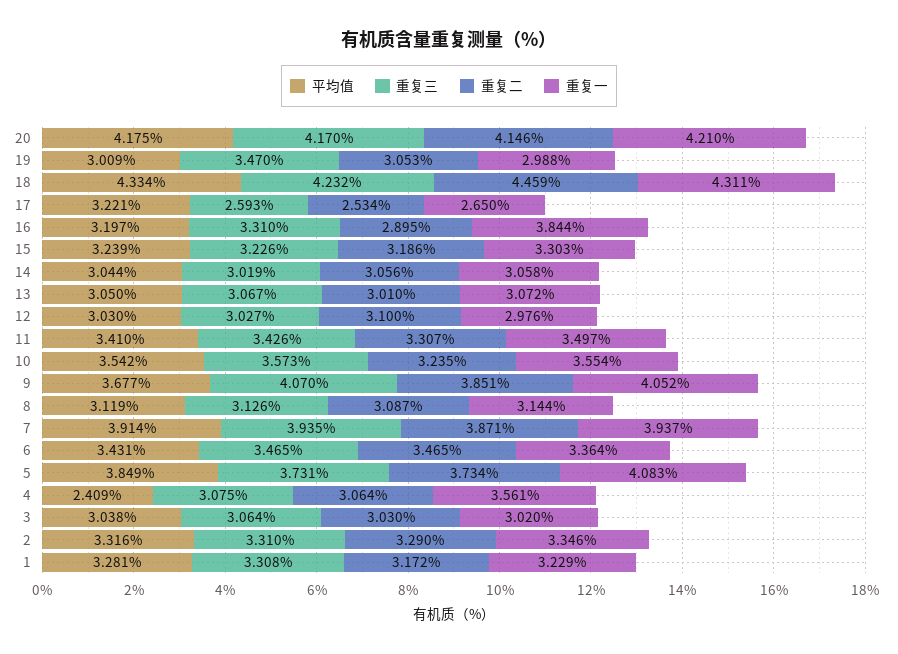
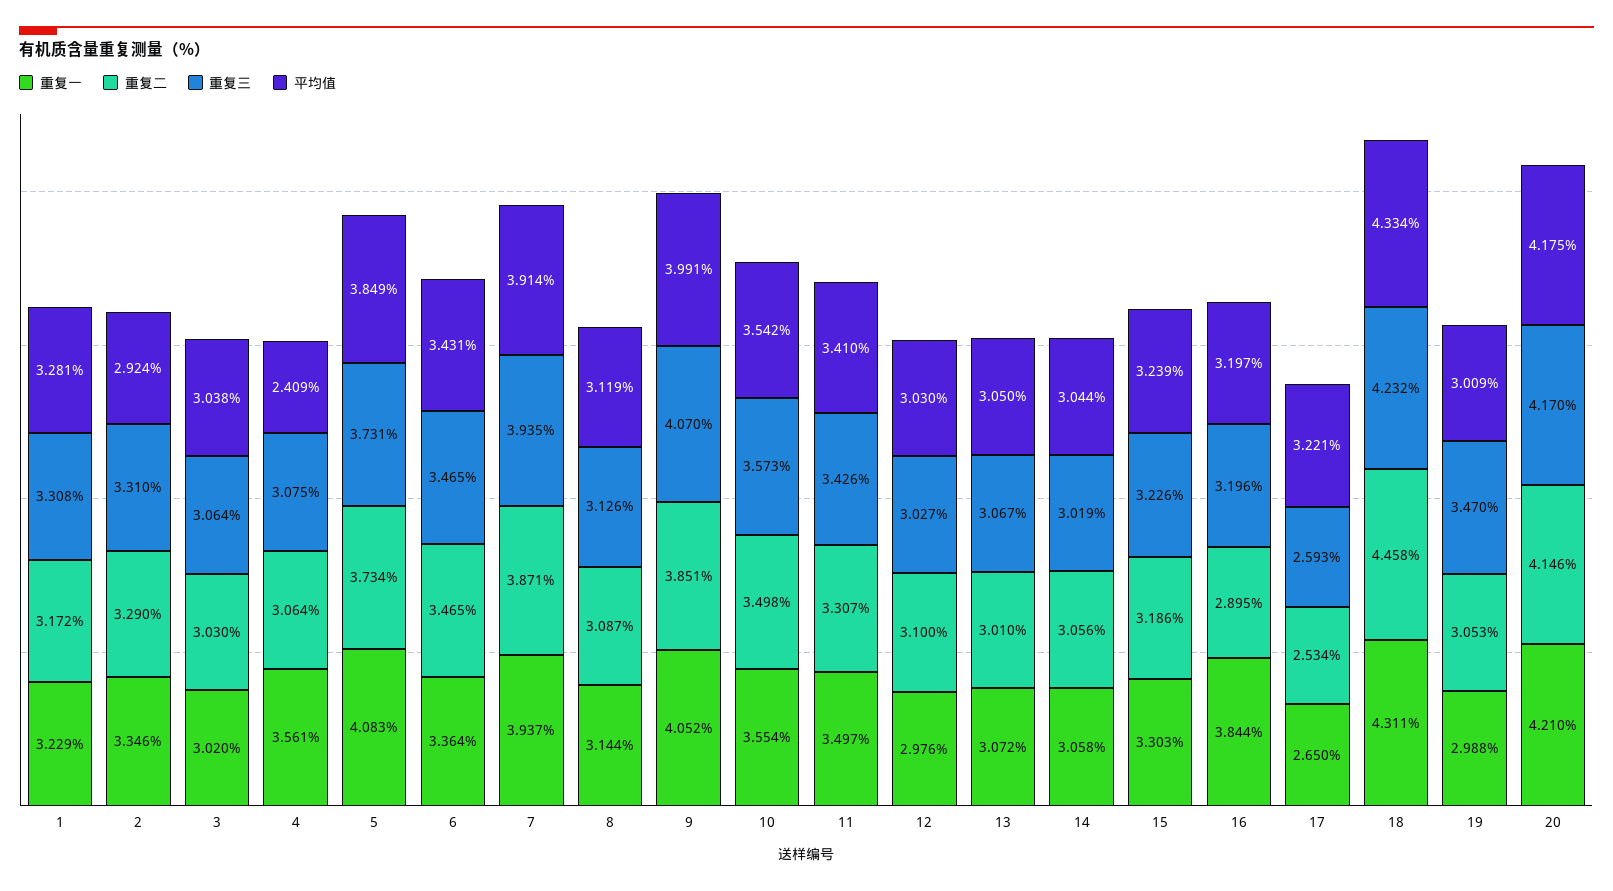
  {
    "平均值": {
      "20": 4.175,
      "19": 3.009,
      "18": 4.334,
      "17": 3.221,
      "16": 3.197,
      "15": 3.239,
      "14": 3.044,
      "13": 3.05,
      "12": 3.03,
      "11": 3.41,
      "10": 3.542,
-     "9": 3.677,
+     "9": 3.991,
      "8": 3.119,
      "7": 3.914,
      "6": 3.431,
      "5": 3.849,
      "4": 2.409,
      "3": 3.038,
-     "2": 3.316,
+     "2": 2.924,
      "1": 3.281
    },
    "重复三": {
      "20": 4.17,
      "19": 3.47,
      "18": 4.232,
      "17": 2.593,
-     "16": 3.31,
+     "16": 3.196,
      "15": 3.226,
      "14": 3.019,
      "13": 3.067,
      "12": 3.027,
      "11": 3.426,
      "10": 3.573,
      "9": 4.07,
      "8": 3.126,
      "7": 3.935,
      "6": 3.465,
      "5": 3.731,
      "4": 3.075,
      "3": 3.064,
      "2": 3.31,
      "1": 3.308
    },
    "重复二": {
      "20": 4.146,
      "19": 3.053,
-     "18": 4.459,
+     "18": 4.458,
      "17": 2.534,
      "16": 2.895,
      "15": 3.186,
      "14": 3.056,
      "13": 3.01,
      "12": 3.1,
      "11": 3.307,
-     "10": 3.235,
+     "10": 3.498,
      "9": 3.851,
      "8": 3.087,
      "7": 3.871,
      "6": 3.465,
      "5": 3.734,
      "4": 3.064,
      "3": 3.03,
      "2": 3.29,
      "1": 3.172
    },
    "重复一": {
      "20": 4.21,
      "19": 2.988,
      "18": 4.311,
      "17": 2.65,
      "16": 3.844,
      "15": 3.303,
      "14": 3.058,
      "13": 3.072,
      "12": 2.976,
      "11": 3.497,
      "10": 3.554,
      "9": 4.052,
      "8": 3.144,
      "7": 3.937,
      "6": 3.364,
      "5": 4.083,
      "4": 3.561,
      "3": 3.02,
      "2": 3.346,
      "1": 3.229
    }
  }

